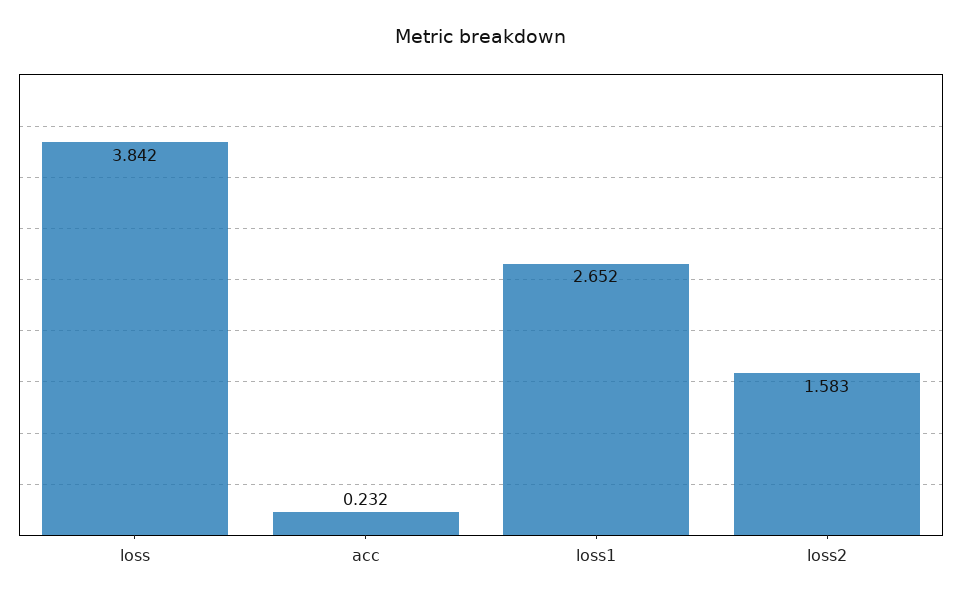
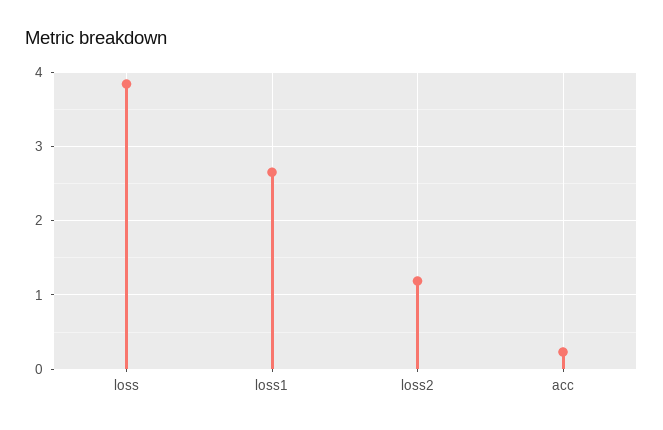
  {
    "loss": 3.842,
    "acc": 0.232,
    "loss1": 2.652,
-   "loss2": 1.583
+   "loss2": 1.2
  }

